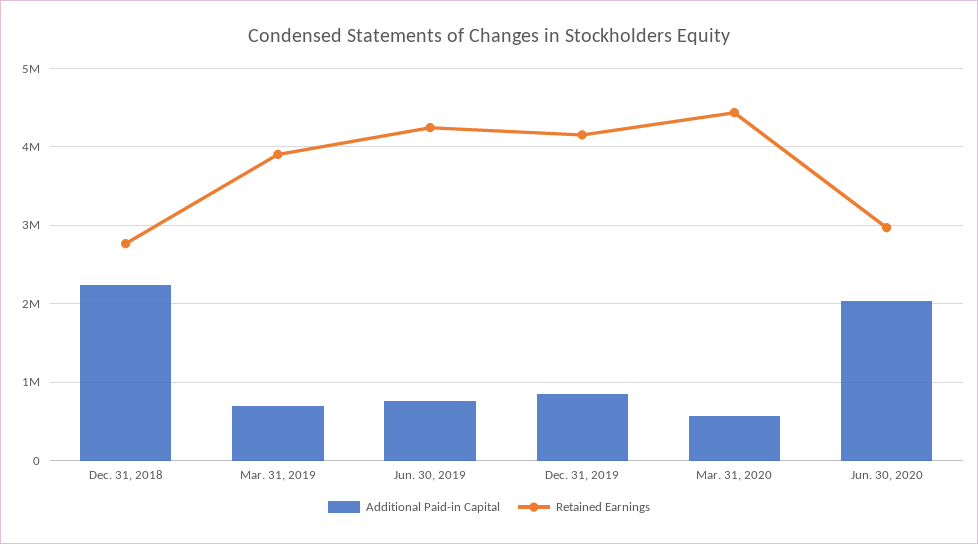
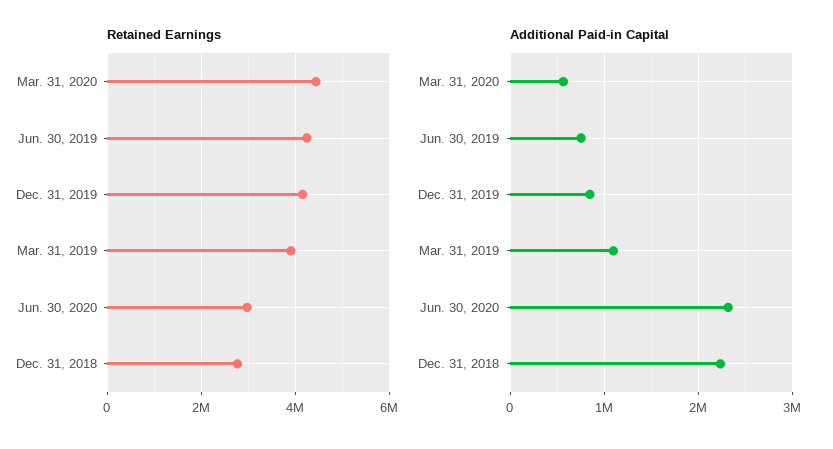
  {
    "Additional Paid-in Capital": {
      "Dec. 31, 2018": 2200000,
-     "Mar. 31, 2019": 700000,
+     "Mar. 31, 2019": 1100000,
      "Jun. 30, 2019": 800000,
      "Dec. 31, 2019": 800000,
      "Mar. 31, 2020": 600000,
-     "Jun. 30, 2020": 2000000
+     "Jun. 30, 2020": 2300000
    },
    "Retained Earnings": {
      "Dec. 31, 2018": 2800000,
      "Mar. 31, 2019": 3900000,
      "Jun. 30, 2019": 4200000,
      "Dec. 31, 2019": 4200000,
      "Mar. 31, 2020": 4400000,
      "Jun. 30, 2020": 3000000
    }
  }

